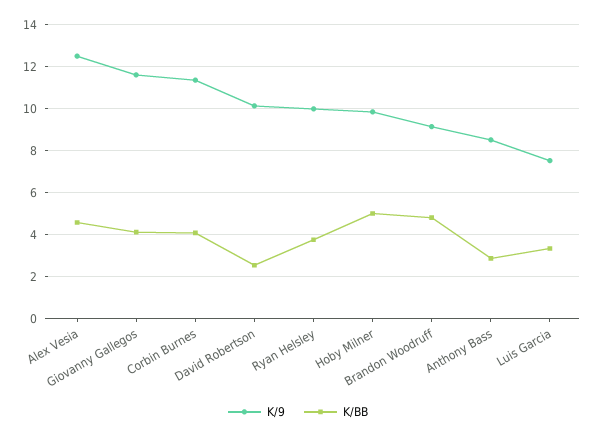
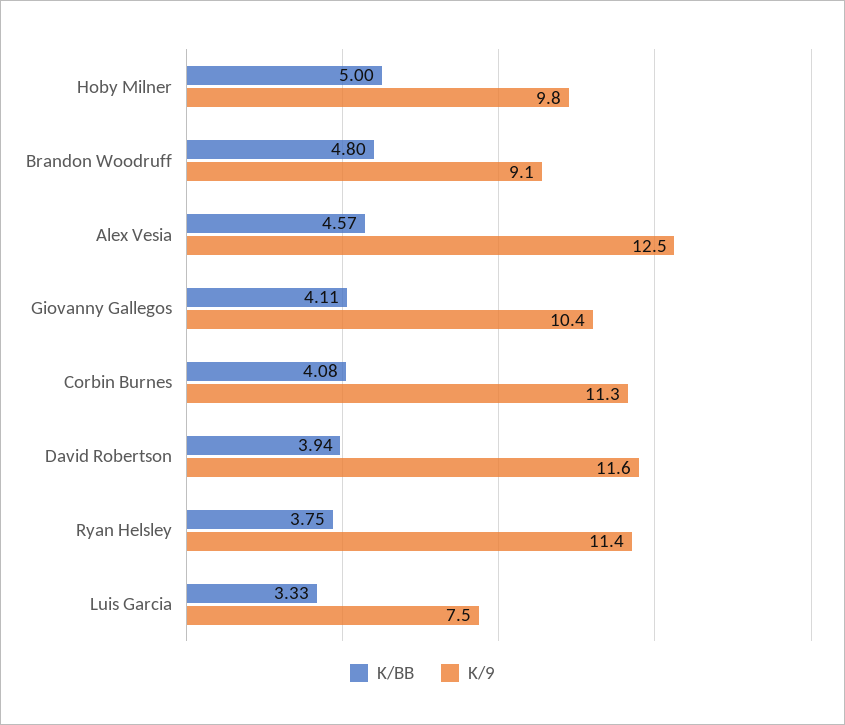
  {
    "K/9": {
      "Alex Vesia": 12.5,
-     "Giovanny Gallegos": 11.5,
+     "Giovanny Gallegos": 10.4,
      "Corbin Burnes": 11.3,
-     "David Robertson": 10,
+     "David Robertson": 11.6,
-     "Ryan Helsley": 10,
+     "Ryan Helsley": 11.4,
      "Hoby Milner": 9.8,
      "Brandon Woodruff": 9.1,
-     "Anthony Bass": 8.5,
      "Luis Garcia": 7.5
    },
    "K/BB": {
      "Alex Vesia": 4.57,
      "Giovanny Gallegos": 4.11,
      "Corbin Burnes": 4.08,
-     "David Robertson": 2.5,
+     "David Robertson": 3.94,
      "Ryan Helsley": 3.75,
      "Hoby Milner": 5,
      "Brandon Woodruff": 4.8,
-     "Anthony Bass": 3,
      "Luis Garcia": 3.33
    }
  }

